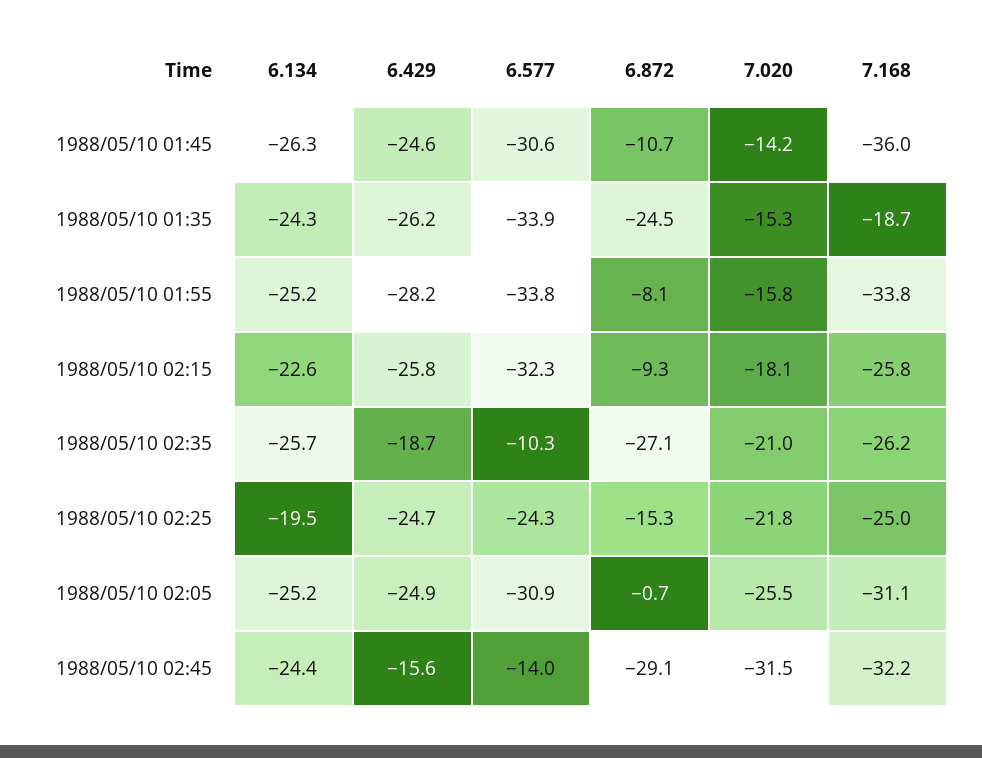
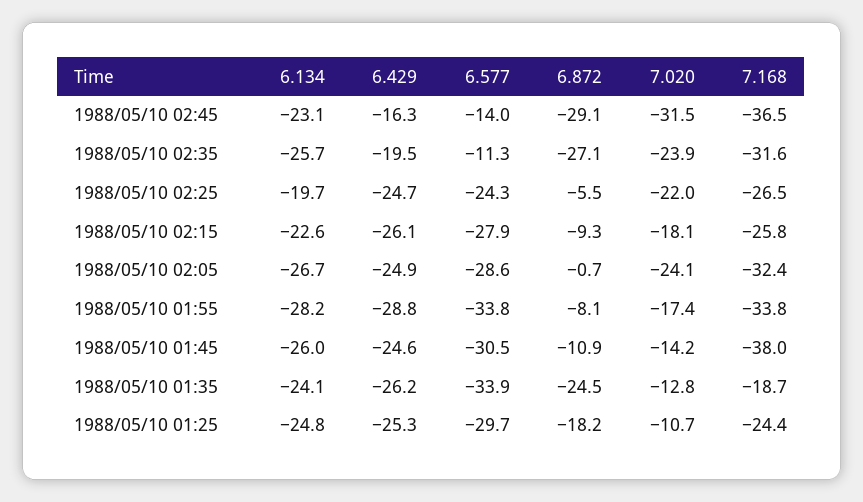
  {
    "6.134": {
-     "1988/05/10 01:45": -26.3,
+     "1988/05/10 01:45": -26,
-     "1988/05/10 01:35": -24.3,
+     "1988/05/10 01:35": -24.1,
-     "1988/05/10 01:55": -25.2,
+     "1988/05/10 01:55": -28.2,
      "1988/05/10 02:15": -22.6,
      "1988/05/10 02:35": -25.7,
-     "1988/05/10 02:25": -19.5,
+     "1988/05/10 02:25": -19.7,
-     "1988/05/10 02:05": -25.2,
+     "1988/05/10 02:05": -26.7,
-     "1988/05/10 02:45": -24.4
+     "1988/05/10 02:45": -23.1,
+     "1988/05/10 01:25": -24.8
    },
    "6.429": {
      "1988/05/10 01:45": -24.6,
      "1988/05/10 01:35": -26.2,
-     "1988/05/10 01:55": -28.2,
+     "1988/05/10 01:55": -28.8,
-     "1988/05/10 02:15": -25.8,
+     "1988/05/10 02:15": -26.1,
-     "1988/05/10 02:35": -18.7,
+     "1988/05/10 02:35": -19.5,
      "1988/05/10 02:25": -24.7,
      "1988/05/10 02:05": -24.9,
-     "1988/05/10 02:45": -15.6
+     "1988/05/10 02:45": -16.3,
+     "1988/05/10 01:25": -25.3
    },
    "6.577": {
-     "1988/05/10 01:45": -30.6,
+     "1988/05/10 01:45": -30.5,
      "1988/05/10 01:35": -33.9,
      "1988/05/10 01:55": -33.8,
-     "1988/05/10 02:15": -32.3,
+     "1988/05/10 02:15": -27.9,
-     "1988/05/10 02:35": -10.3,
+     "1988/05/10 02:35": -11.3,
      "1988/05/10 02:25": -24.3,
-     "1988/05/10 02:05": -30.9,
+     "1988/05/10 02:05": -28.6,
-     "1988/05/10 02:45": -14
+     "1988/05/10 02:45": -14,
+     "1988/05/10 01:25": -29.7
    },
    "6.872": {
-     "1988/05/10 01:45": -10.7,
+     "1988/05/10 01:45": -10.9,
      "1988/05/10 01:35": -24.5,
      "1988/05/10 01:55": -8.1,
      "1988/05/10 02:15": -9.3,
      "1988/05/10 02:35": -27.1,
-     "1988/05/10 02:25": -15.3,
+     "1988/05/10 02:25": -5.5,
      "1988/05/10 02:05": -0.7,
-     "1988/05/10 02:45": -29.1
+     "1988/05/10 02:45": -29.1,
+     "1988/05/10 01:25": -18.2
    },
    "7.020": {
      "1988/05/10 01:45": -14.2,
-     "1988/05/10 01:35": -15.3,
+     "1988/05/10 01:35": -12.8,
-     "1988/05/10 01:55": -15.8,
+     "1988/05/10 01:55": -17.4,
      "1988/05/10 02:15": -18.1,
-     "1988/05/10 02:35": -21,
+     "1988/05/10 02:35": -23.9,
-     "1988/05/10 02:25": -21.8,
+     "1988/05/10 02:25": -22,
-     "1988/05/10 02:05": -25.5,
+     "1988/05/10 02:05": -24.1,
-     "1988/05/10 02:45": -31.5
+     "1988/05/10 02:45": -31.5,
+     "1988/05/10 01:25": -10.7
    },
    "7.168": {
-     "1988/05/10 01:45": -36,
+     "1988/05/10 01:45": -38,
      "1988/05/10 01:35": -18.7,
      "1988/05/10 01:55": -33.8,
      "1988/05/10 02:15": -25.8,
-     "1988/05/10 02:35": -26.2,
+     "1988/05/10 02:35": -31.6,
-     "1988/05/10 02:25": -25,
+     "1988/05/10 02:25": -26.5,
-     "1988/05/10 02:05": -31.1,
+     "1988/05/10 02:05": -32.4,
-     "1988/05/10 02:45": -32.2
+     "1988/05/10 02:45": -36.5,
+     "1988/05/10 01:25": -24.4
    }
  }

